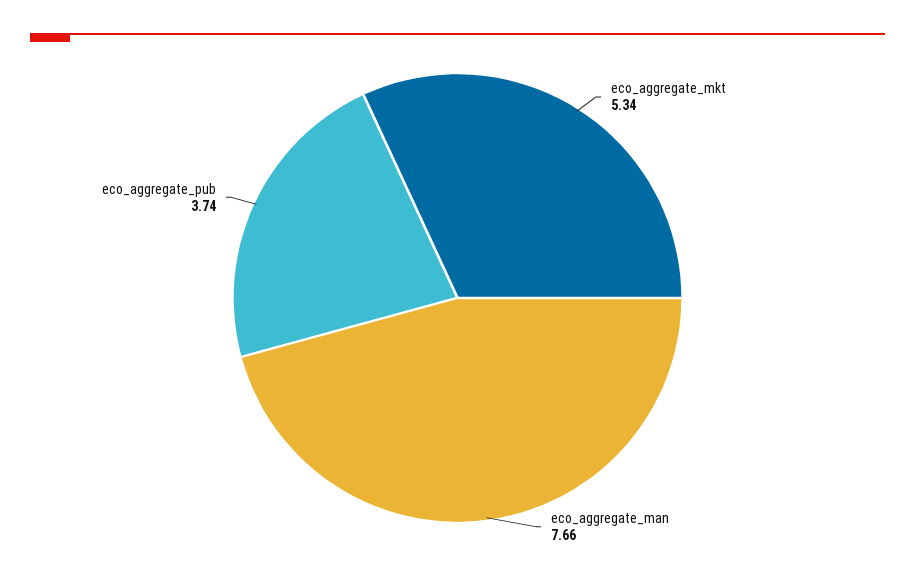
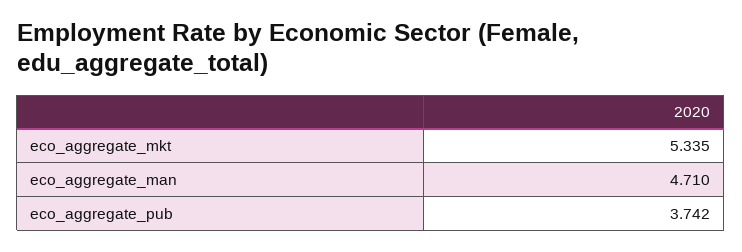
  {
    "eco_aggregate_mkt": 5.335,
-   "eco_aggregate_man": 7.66,
+   "eco_aggregate_man": 4.71,
    "eco_aggregate_pub": 3.742
  }

